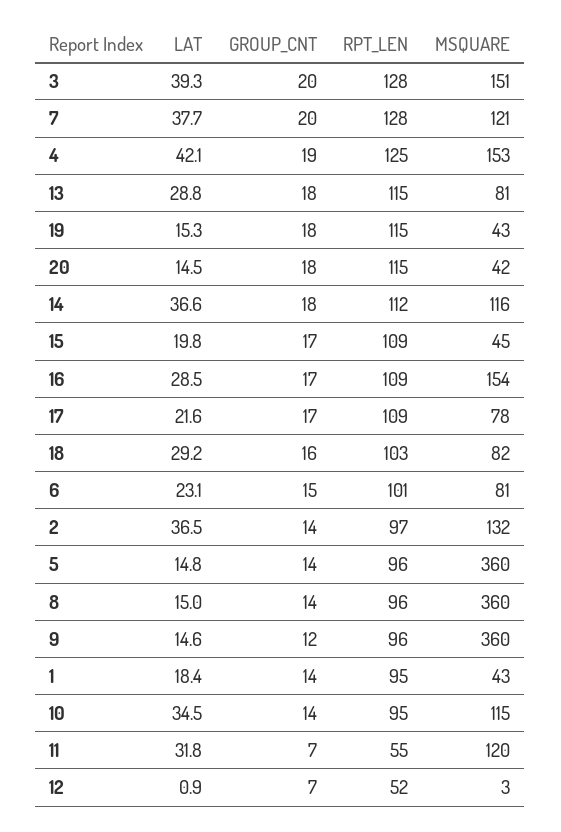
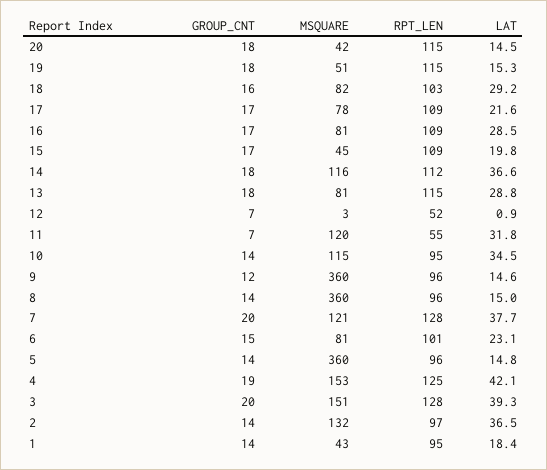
  {
    "LAT": {
      "3": 39.3,
      "7": 37.7,
      "4": 42.1,
      "13": 28.8,
      "19": 15.3,
      "20": 14.5,
      "14": 36.6,
      "15": 19.8,
      "16": 28.5,
      "17": 21.6,
      "18": 29.2,
      "6": 23.1,
      "2": 36.5,
      "5": 14.8,
      "8": 15,
      "9": 14.6,
      "1": 18.4,
      "10": 34.5,
      "11": 31.8,
      "12": 0.9
    },
    "GROUP_CNT": {
      "3": 20,
      "7": 20,
      "4": 19,
      "13": 18,
      "19": 18,
      "20": 18,
      "14": 18,
      "15": 17,
      "16": 17,
      "17": 17,
      "18": 16,
      "6": 15,
      "2": 14,
      "5": 14,
      "8": 14,
      "9": 12,
      "1": 14,
      "10": 14,
      "11": 7,
      "12": 7
    },
    "RPT_LEN": {
      "3": 128,
      "7": 128,
      "4": 125,
      "13": 115,
      "19": 115,
      "20": 115,
      "14": 112,
      "15": 109,
      "16": 109,
      "17": 109,
      "18": 103,
      "6": 101,
      "2": 97,
      "5": 96,
      "8": 96,
      "9": 96,
      "1": 95,
      "10": 95,
      "11": 55,
      "12": 52
    },
    "MSQUARE": {
      "3": 151,
      "7": 121,
      "4": 153,
      "13": 81,
-     "19": 43,
+     "19": 51,
      "20": 42,
      "14": 116,
      "15": 45,
-     "16": 154,
+     "16": 81,
      "17": 78,
      "18": 82,
      "6": 81,
      "2": 132,
      "5": 360,
      "8": 360,
      "9": 360,
      "1": 43,
      "10": 115,
      "11": 120,
      "12": 3
    }
  }

